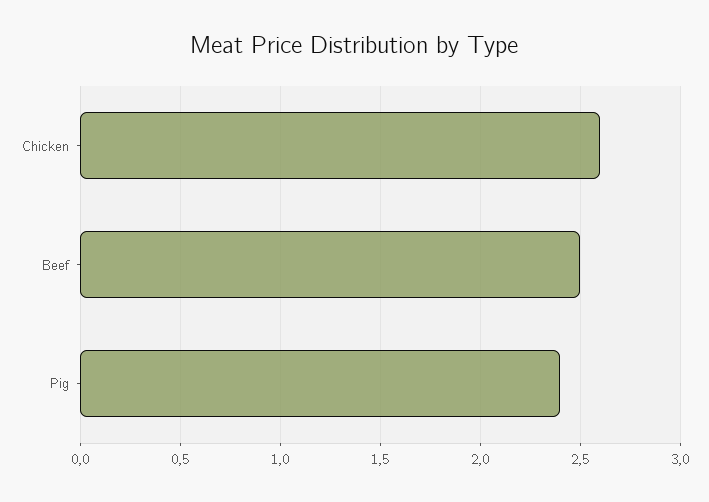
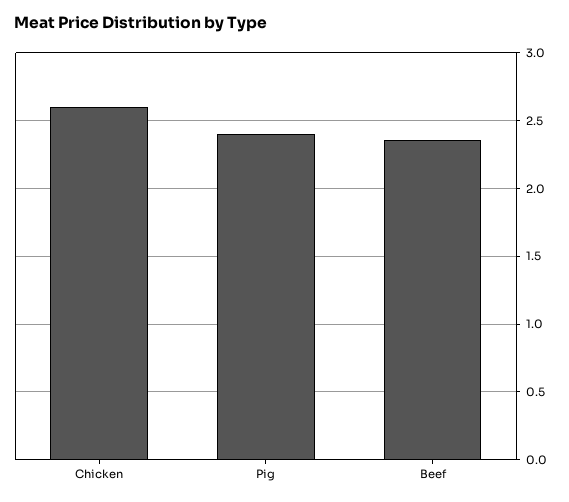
  {
    "Chicken": 2.6,
-   "Beef": 2.5,
+   "Beef": 2.35,
    "Pig": 2.4
  }

